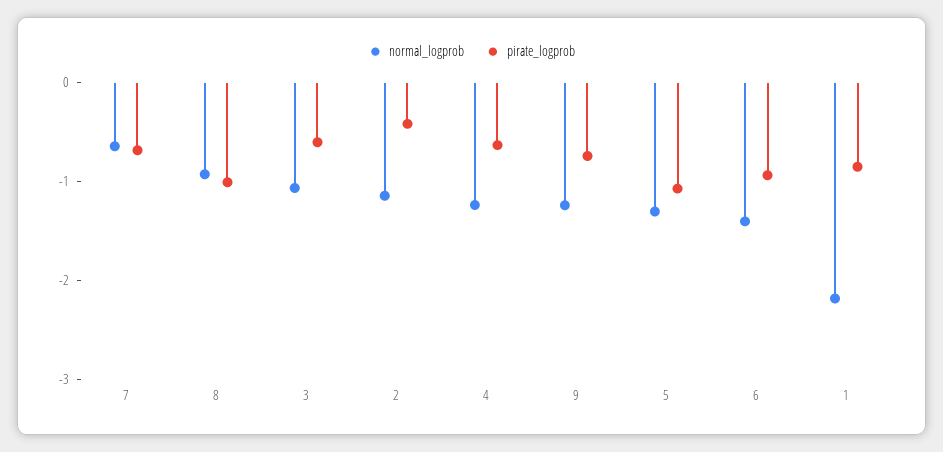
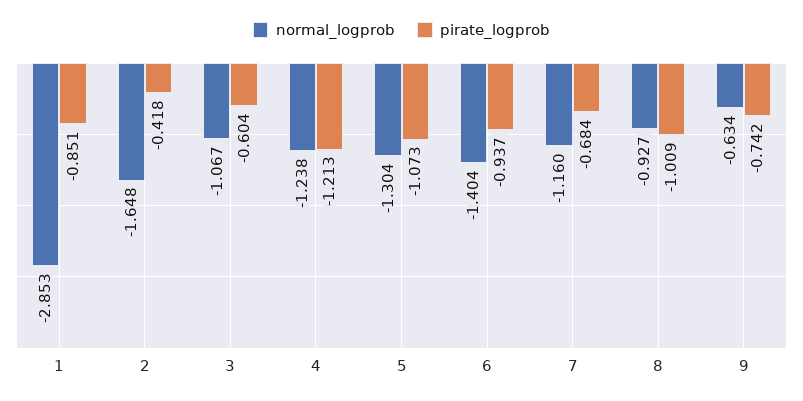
  {
    "normal_logprob": {
-     "7": -0.6,
+     "7": -1.16,
      "8": -0.927,
      "3": -1.067,
-     "2": -1.2,
+     "2": -1.648,
      "4": -1.238,
-     "9": -1.2,
+     "9": -0.634,
      "5": -1.304,
      "6": -1.404,
-     "1": -2.2
+     "1": -2.853
    },
    "pirate_logprob": {
      "7": -0.684,
      "8": -1.009,
      "3": -0.604,
      "2": -0.418,
-     "4": -0.6,
+     "4": -1.213,
      "9": -0.742,
      "5": -1.073,
      "6": -0.937,
      "1": -0.851
    }
  }

